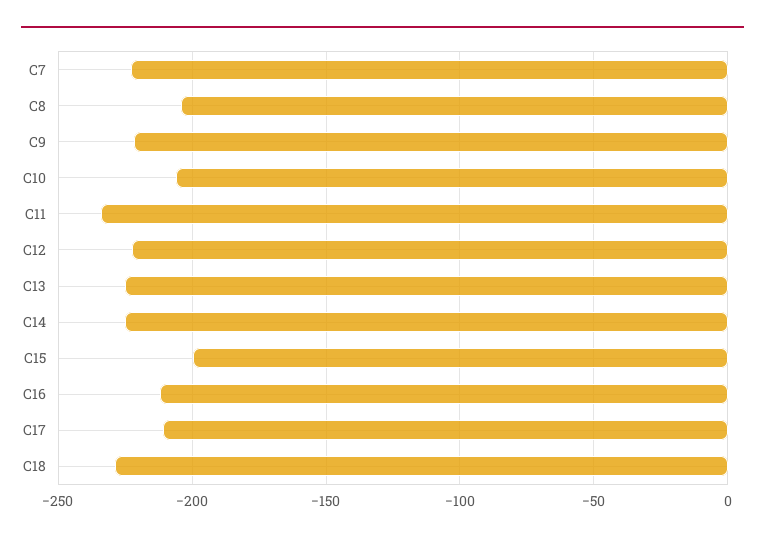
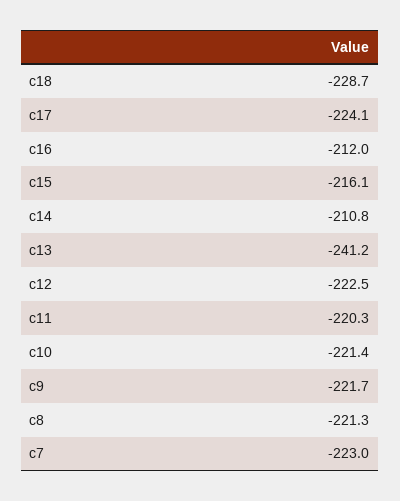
  {
    "C7": -223,
-   "C8": -205,
+   "C8": -221.3,
    "C9": -221.7,
-   "C10": -205,
+   "C10": -221.4,
-   "C11": -235,
+   "C11": -220.3,
    "C12": -222.5,
-   "C13": -225,
+   "C13": -241.2,
-   "C14": -225,
+   "C14": -210.8,
-   "C15": -200,
+   "C15": -216.1,
    "C16": -212,
-   "C17": -210,
+   "C17": -224.1,
    "C18": -228.7
  }

